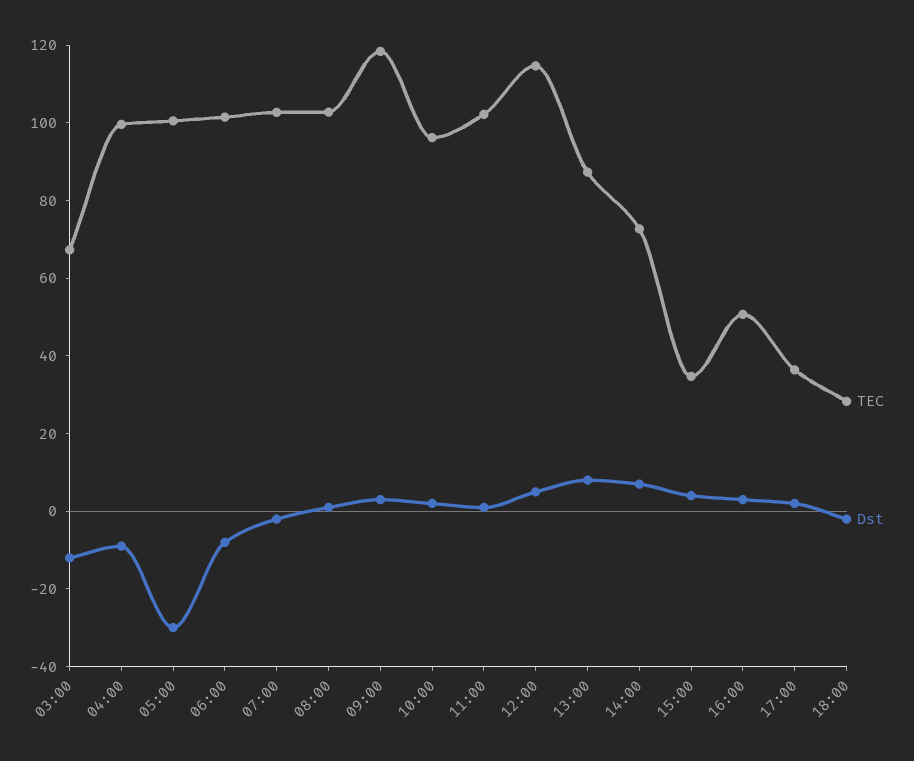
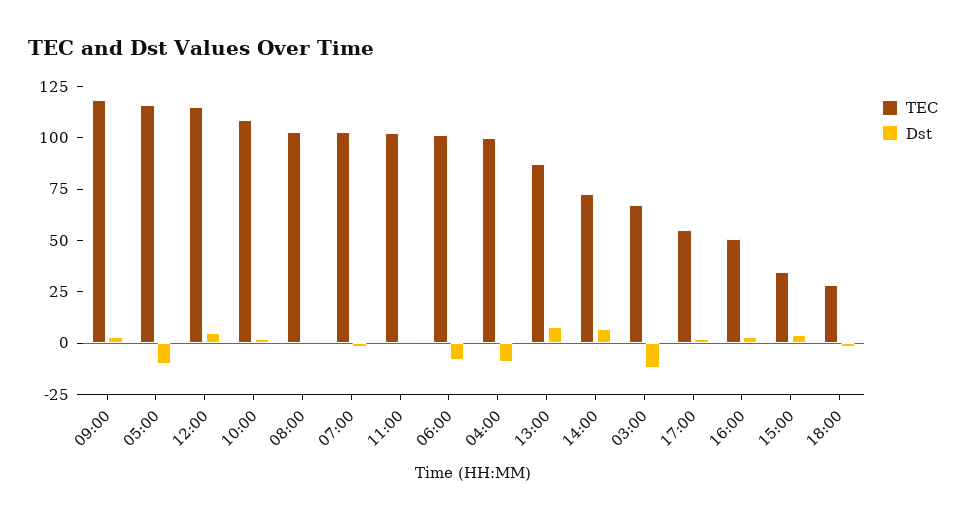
  {
    "TEC": {
      "03:00": 65,
      "04:00": 100,
-     "05:00": 100,
+     "05:00": 115,
      "06:00": 100,
      "07:00": 105,
      "08:00": 105,
      "09:00": 120,
-     "10:00": 95,
+     "10:00": 110,
      "11:00": 100,
      "12:00": 115,
      "13:00": 85,
      "14:00": 75,
      "15:00": 35,
      "16:00": 50,
-     "17:00": 35,
+     "17:00": 55,
      "18:00": 30
    },
    "Dst": {
      "03:00": -10,
      "04:00": -10,
-     "05:00": -30,
+     "05:00": -10,
      "06:00": -10,
      "07:00": 0,
      "08:00": 0,
      "09:00": 5,
      "10:00": 0,
      "11:00": 0,
      "12:00": 5,
      "13:00": 10,
      "14:00": 5,
      "15:00": 5,
      "16:00": 5,
      "17:00": 0,
      "18:00": 0
    }
  }

